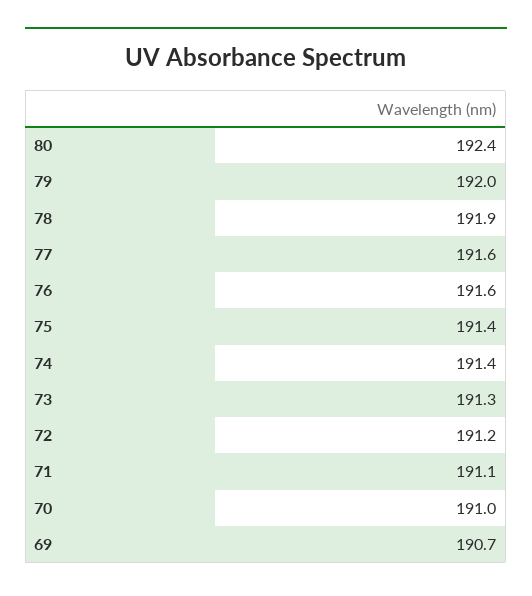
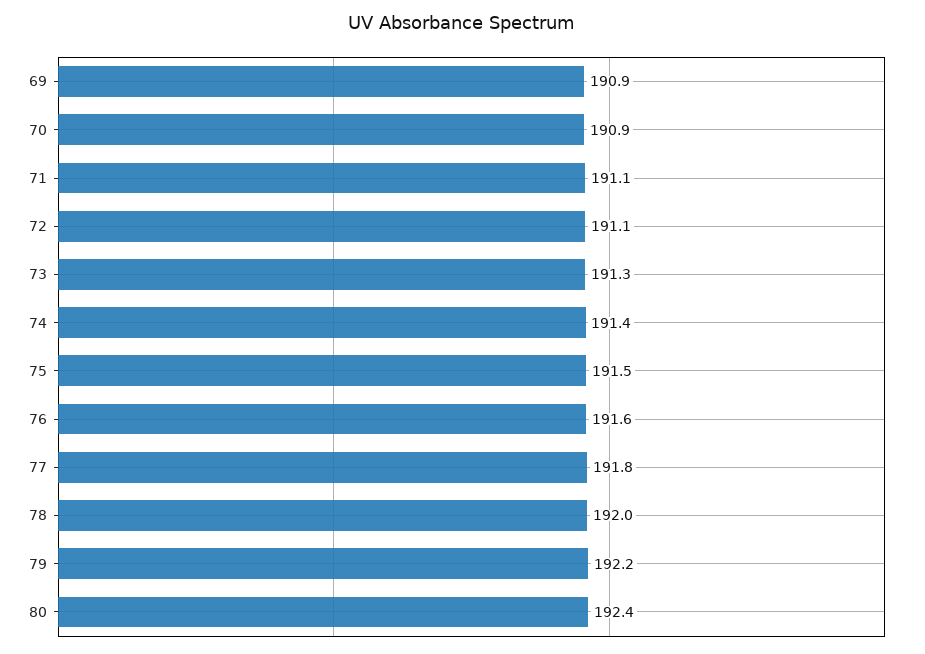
  {
    "80": 192.4,
-   "79": 192,
+   "79": 192.2,
-   "78": 191.9,
+   "78": 192,
-   "77": 191.6,
+   "77": 191.8,
    "76": 191.6,
-   "75": 191.4,
+   "75": 191.5,
    "74": 191.4,
    "73": 191.3,
-   "72": 191.2,
+   "72": 191.1,
    "71": 191.1,
-   "70": 191,
+   "70": 190.9,
-   "69": 190.7
+   "69": 190.9
  }

